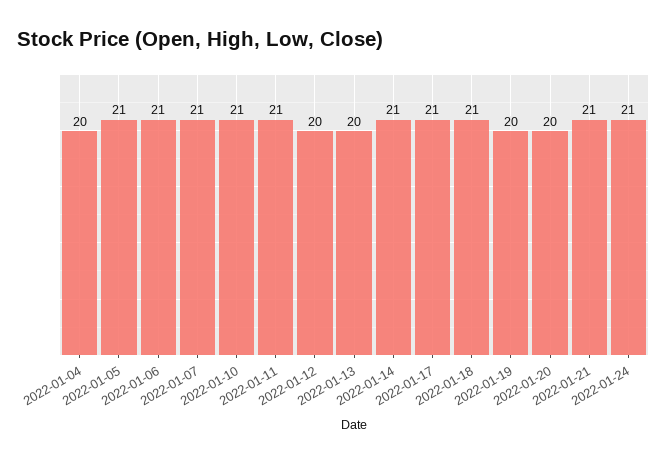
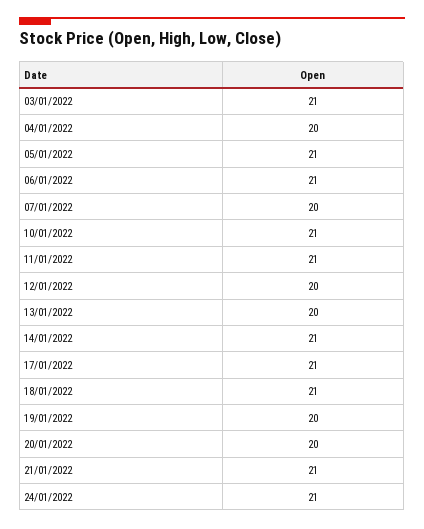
  {
    "2022-01-04": 20,
    "2022-01-05": 21,
    "2022-01-06": 21,
-   "2022-01-07": 21,
+   "2022-01-07": 20,
    "2022-01-10": 21,
    "2022-01-11": 21,
    "2022-01-12": 20,
    "2022-01-13": 20,
    "2022-01-14": 21,
    "2022-01-17": 21,
    "2022-01-18": 21,
    "2022-01-19": 20,
    "2022-01-20": 20,
    "2022-01-21": 21,
-   "2022-01-24": 21
+   "2022-01-24": 21,
+   "03/01/2022": 21
  }

